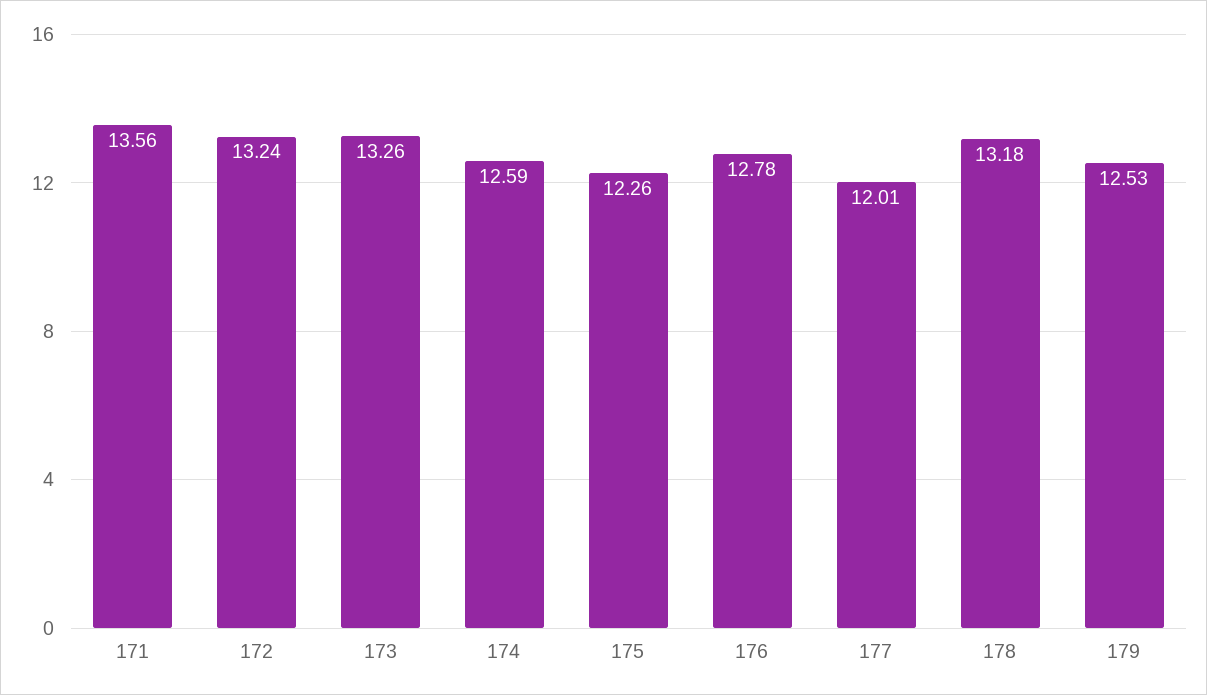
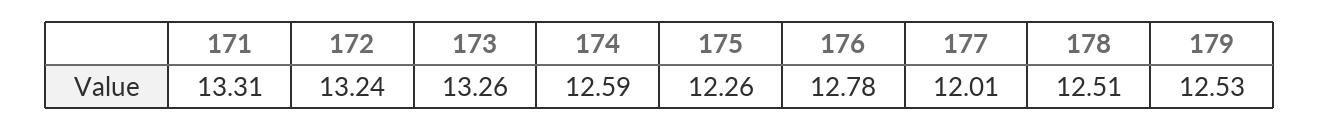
  {
-   "171": 13.56,
+   "171": 13.31,
    "172": 13.24,
    "173": 13.26,
    "174": 12.59,
    "175": 12.26,
    "176": 12.78,
    "177": 12.01,
-   "178": 13.18,
+   "178": 12.51,
    "179": 12.53
  }

